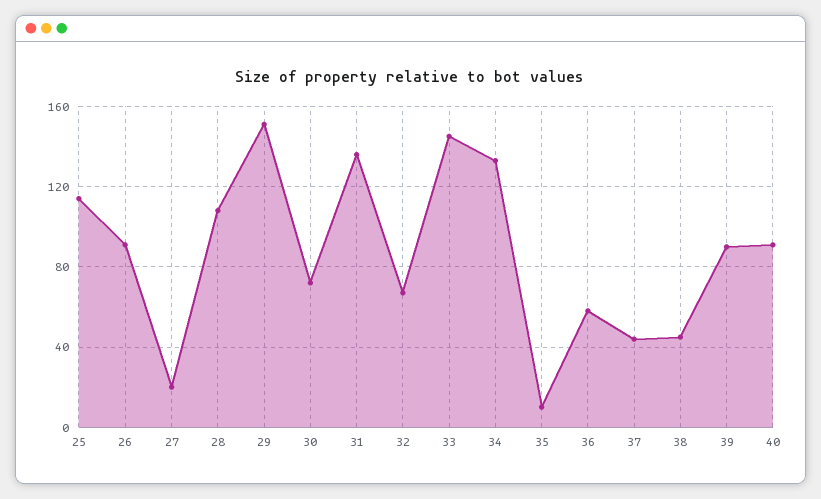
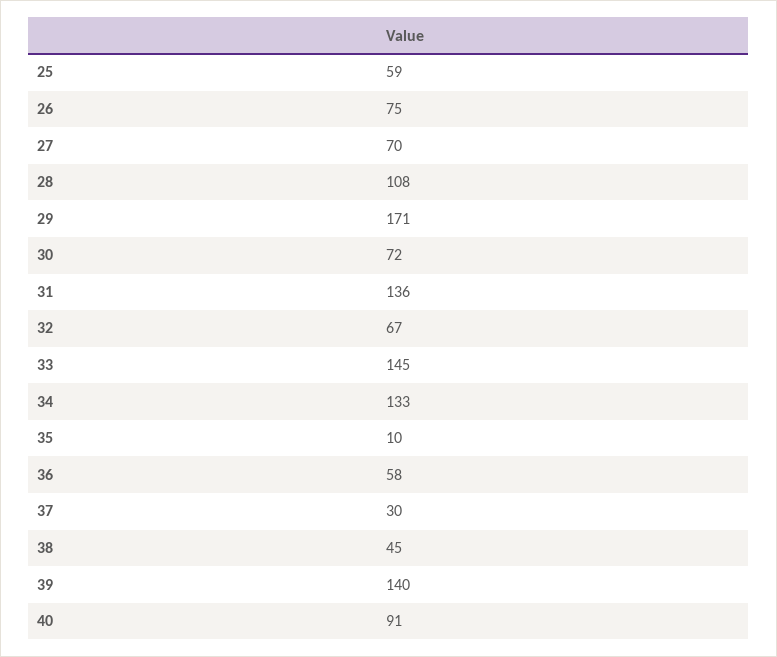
  {
-   "25": 115,
+   "25": 59,
-   "26": 90,
+   "26": 75,
-   "27": 20,
+   "27": 70,
    "28": 108,
-   "29": 150,
+   "29": 171,
    "30": 72,
    "31": 136,
    "32": 67,
    "33": 145,
    "34": 133,
    "35": 10,
    "36": 58,
-   "37": 45,
+   "37": 30,
    "38": 45,
-   "39": 90,
+   "39": 140,
    "40": 91
  }

